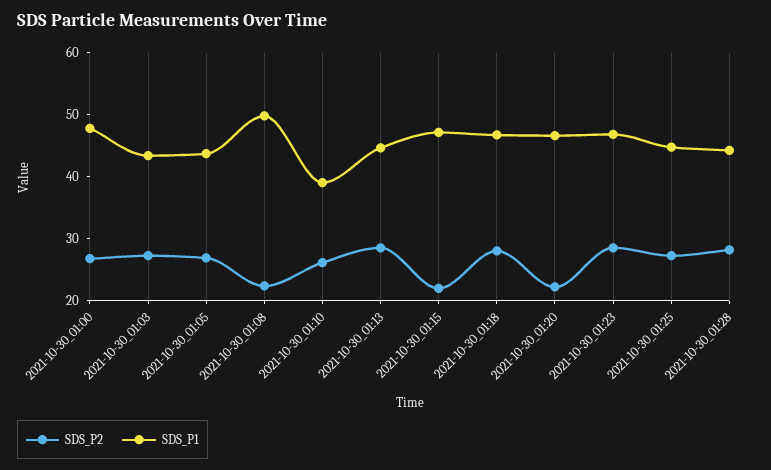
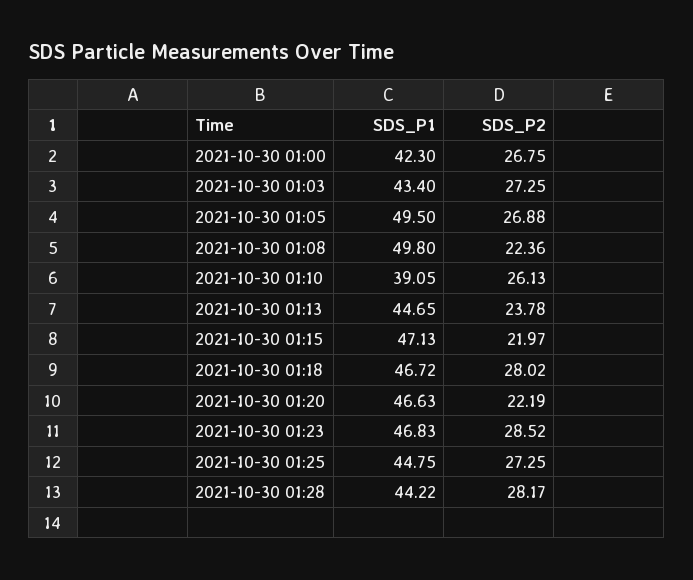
  {
    "SDS_P2": {
      "2021-10-30_01:00": 26.75,
      "2021-10-30_01:03": 27.25,
      "2021-10-30_01:05": 26.88,
      "2021-10-30_01:08": 22.36,
      "2021-10-30_01:10": 26.13,
-     "2021-10-30_01:13": 28,
+     "2021-10-30_01:13": 23.78,
      "2021-10-30_01:15": 21.97,
      "2021-10-30_01:18": 28.02,
      "2021-10-30_01:20": 22.19,
      "2021-10-30_01:23": 28.52,
      "2021-10-30_01:25": 27.25,
      "2021-10-30_01:28": 28.17
    },
    "SDS_P1": {
-     "2021-10-30_01:00": 48,
+     "2021-10-30_01:00": 42.3,
      "2021-10-30_01:03": 43.4,
-     "2021-10-30_01:05": 44,
+     "2021-10-30_01:05": 49.5,
      "2021-10-30_01:08": 49.8,
      "2021-10-30_01:10": 39.05,
      "2021-10-30_01:13": 44.65,
      "2021-10-30_01:15": 47.13,
      "2021-10-30_01:18": 46.72,
      "2021-10-30_01:20": 46.63,
      "2021-10-30_01:23": 46.83,
      "2021-10-30_01:25": 44.75,
      "2021-10-30_01:28": 44.22
    }
  }

